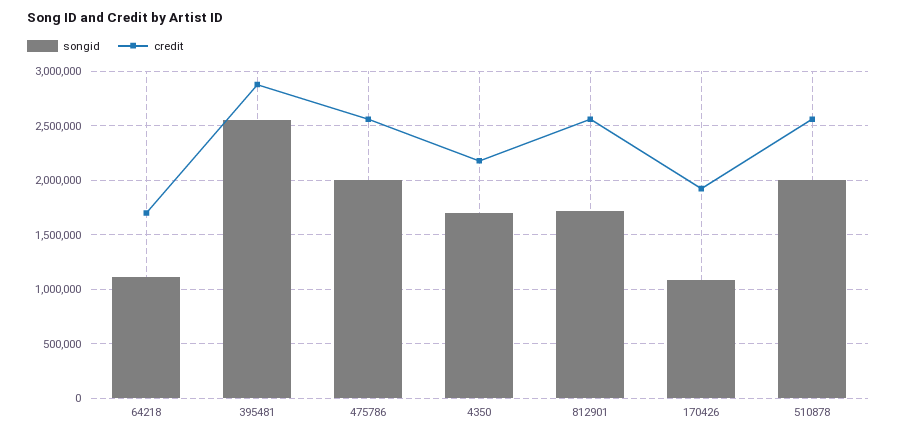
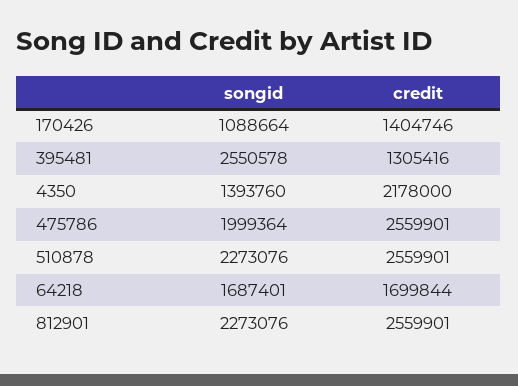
  {
    "songid": {
-     "64218": 1100000,
+     "64218": 1687401,
      "395481": 2550578,
      "475786": 1999364,
-     "4350": 1700000,
+     "4350": 1393760,
-     "812901": 1700000,
+     "812901": 2273076,
      "170426": 1088664,
-     "510878": 2000000
+     "510878": 2273076
    },
    "credit": {
      "64218": 1699844,
-     "395481": 2900000,
+     "395481": 1305416,
      "475786": 2559901,
      "4350": 2178000,
      "812901": 2559901,
-     "170426": 1900000,
+     "170426": 1404746,
      "510878": 2559901
    }
  }

